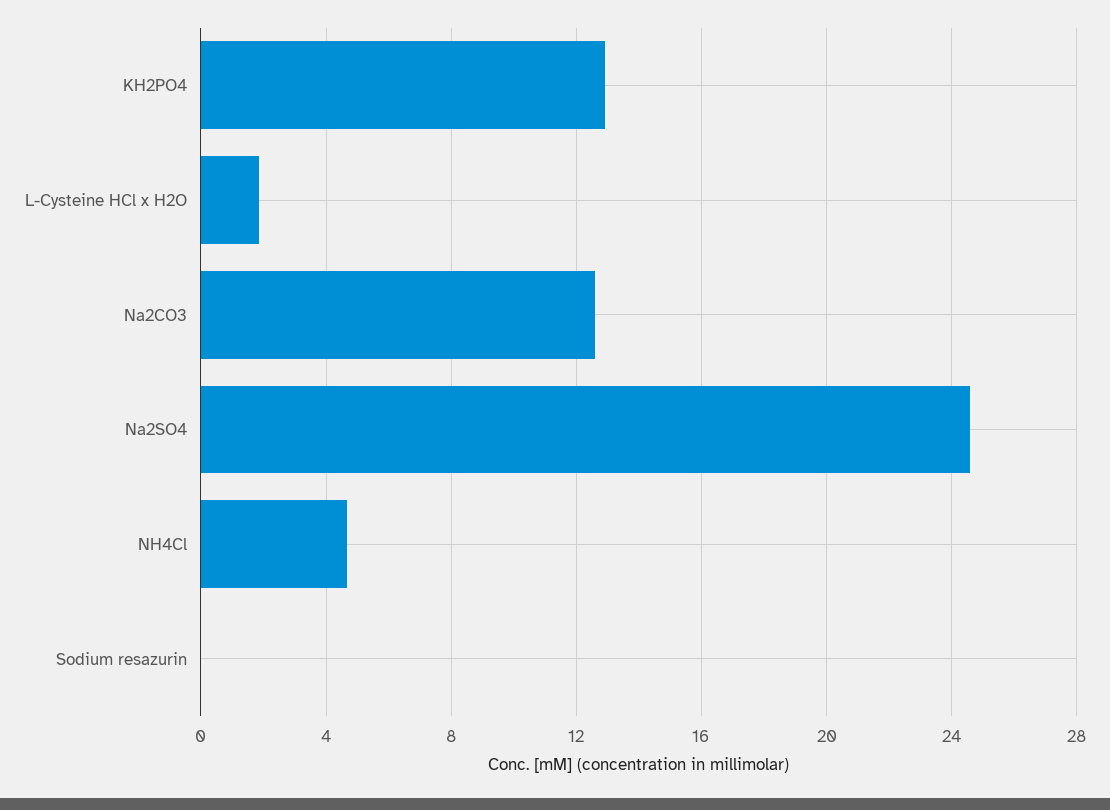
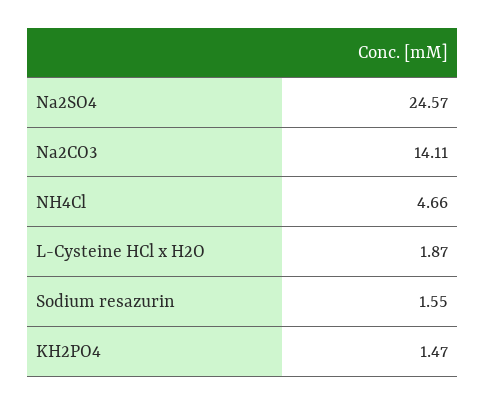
  {
-   "KH2PO4": 13,
+   "KH2PO4": 1.47,
    "L-Cysteine HCl x H2O": 1.87,
-   "Na2CO3": 12.5,
+   "Na2CO3": 14.11,
    "Na2SO4": 24.57,
    "NH4Cl": 4.66,
-   "Sodium resazurin": 0
+   "Sodium resazurin": 1.55
  }

